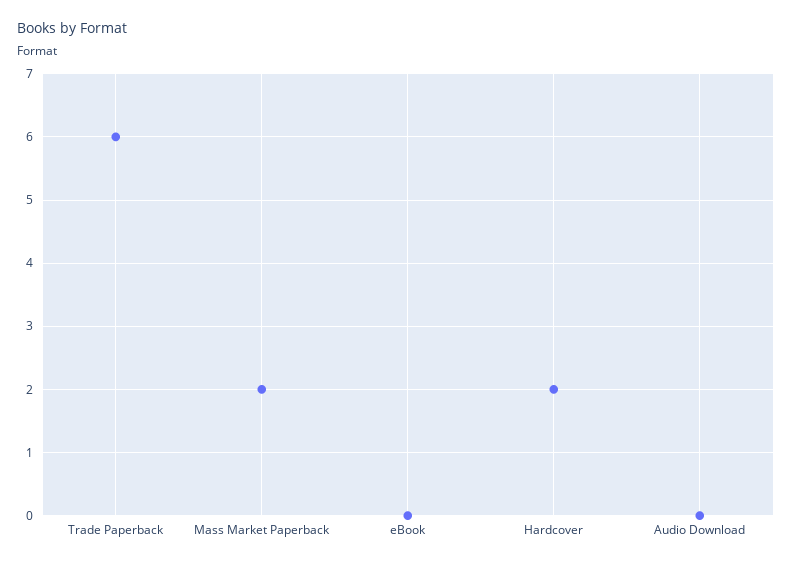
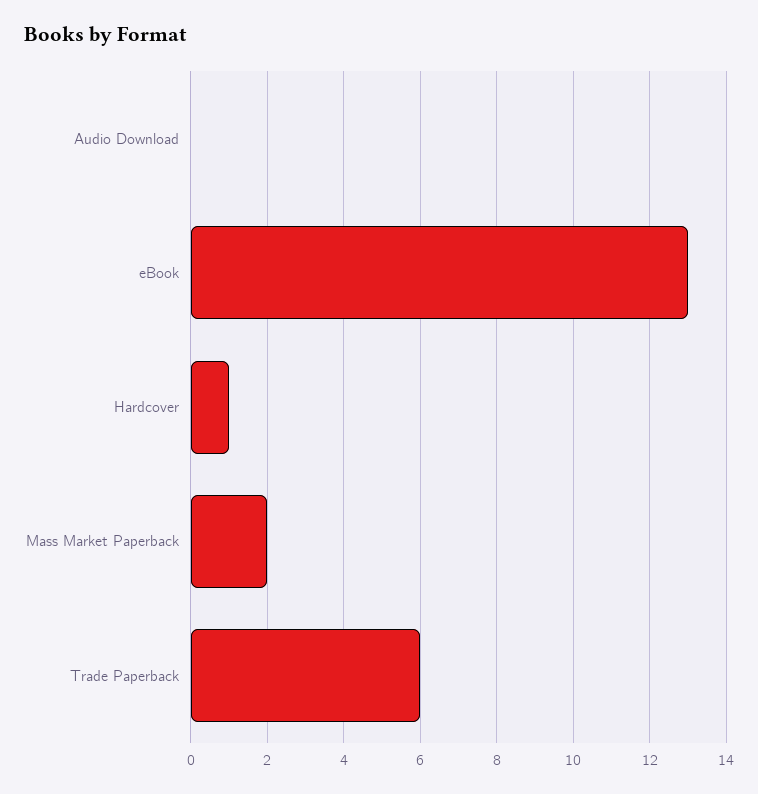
  {
    "Trade Paperback": 6,
    "Mass Market Paperback": 2,
-   "eBook": 0,
+   "eBook": 13,
-   "Hardcover": 2,
+   "Hardcover": 1,
    "Audio Download": 0
  }

